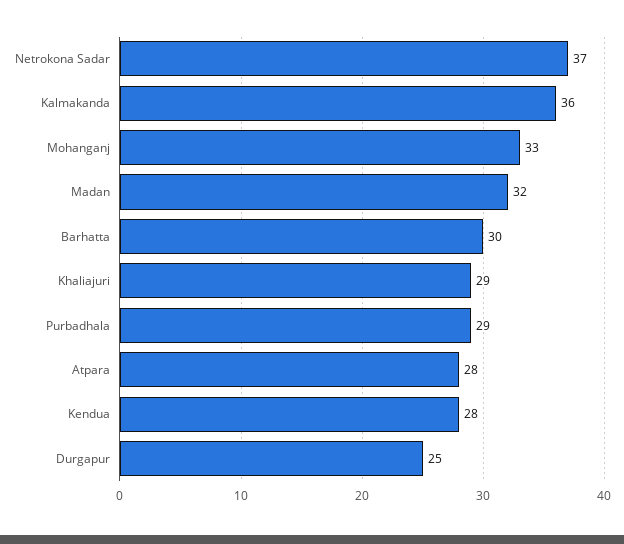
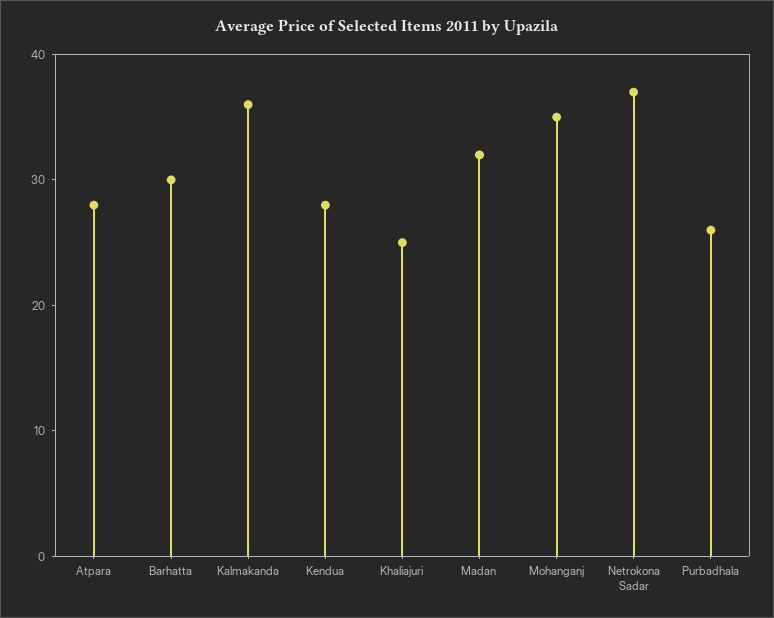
  {
    "Netrokona Sadar": 37,
    "Kalmakanda": 36,
-   "Mohanganj": 33,
+   "Mohanganj": 35,
    "Madan": 32,
    "Barhatta": 30,
-   "Khaliajuri": 29,
+   "Khaliajuri": 25,
-   "Purbadhala": 29,
+   "Purbadhala": 26,
    "Atpara": 28,
-   "Kendua": 28,
+   "Kendua": 28
-   "Durgapur": 25
  }

